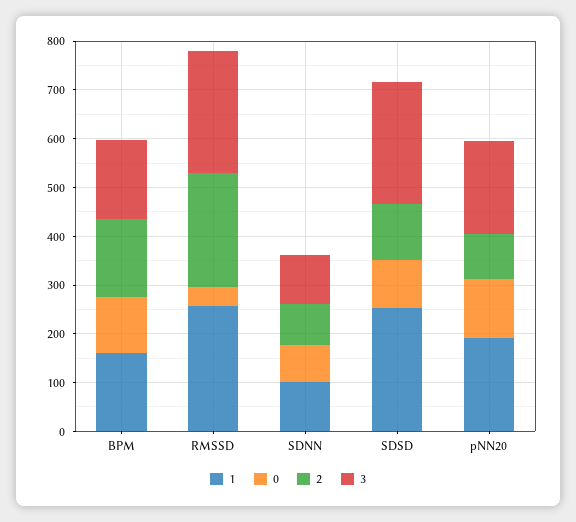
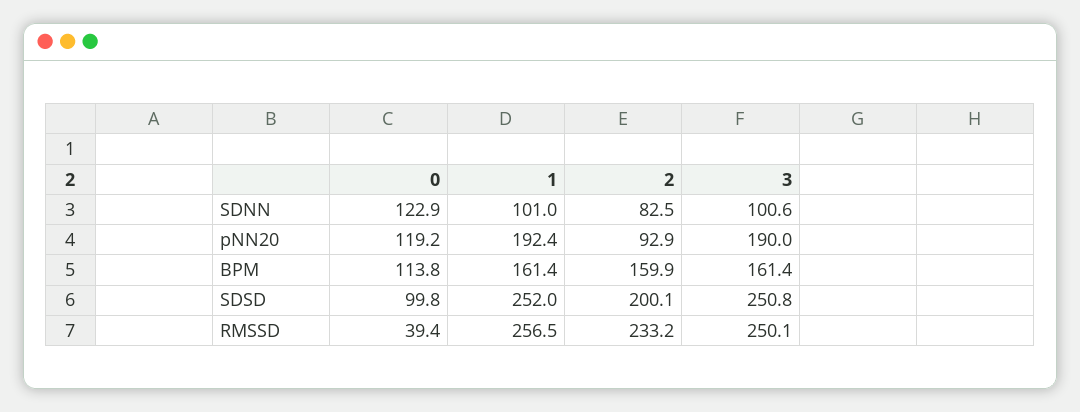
  {
    "1": {
      "BPM": 161.4,
      "RMSSD": 256.5,
      "SDNN": 101,
      "SDSD": 252,
      "pNN20": 192.4
    },
    "0": {
      "BPM": 113.8,
      "RMSSD": 39.4,
-     "SDNN": 80,
+     "SDNN": 122.9,
      "SDSD": 99.8,
      "pNN20": 119.2
    },
    "2": {
      "BPM": 159.9,
      "RMSSD": 233.2,
      "SDNN": 82.5,
-     "SDSD": 120,
+     "SDSD": 200.1,
      "pNN20": 92.9
    },
    "3": {
      "BPM": 161.4,
      "RMSSD": 250.1,
      "SDNN": 100.6,
      "SDSD": 250.8,
      "pNN20": 190
    }
  }

